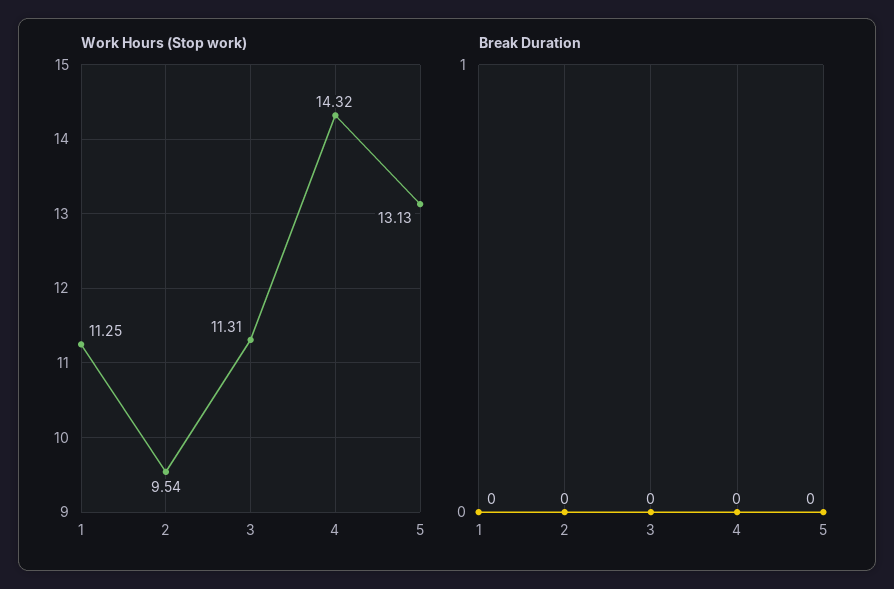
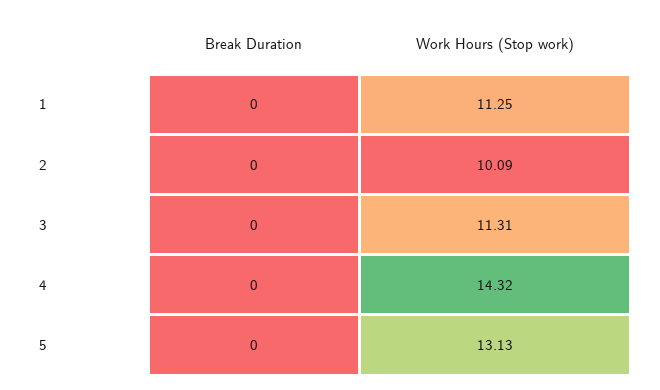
  {
    "Work Hours (Stop work)": {
      "1": 11.25,
-     "2": 9.54,
+     "2": 10.09,
      "3": 11.31,
      "4": 14.32,
      "5": 13.13
    },
    "Break Duration": {
      "1": 0,
      "2": 0,
      "3": 0,
      "4": 0,
      "5": 0
    }
  }

